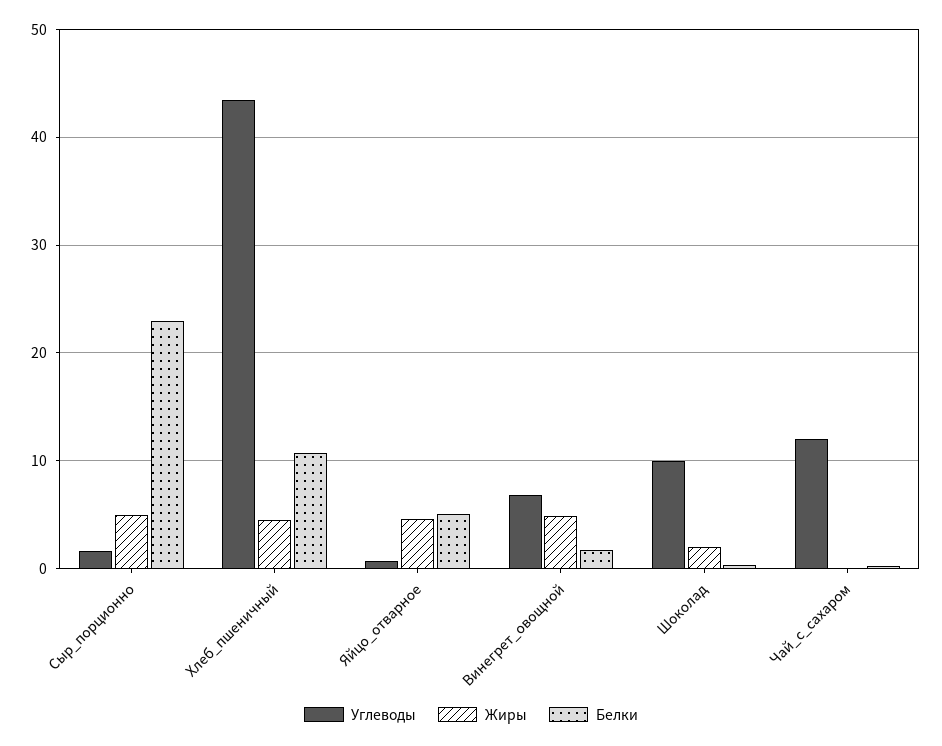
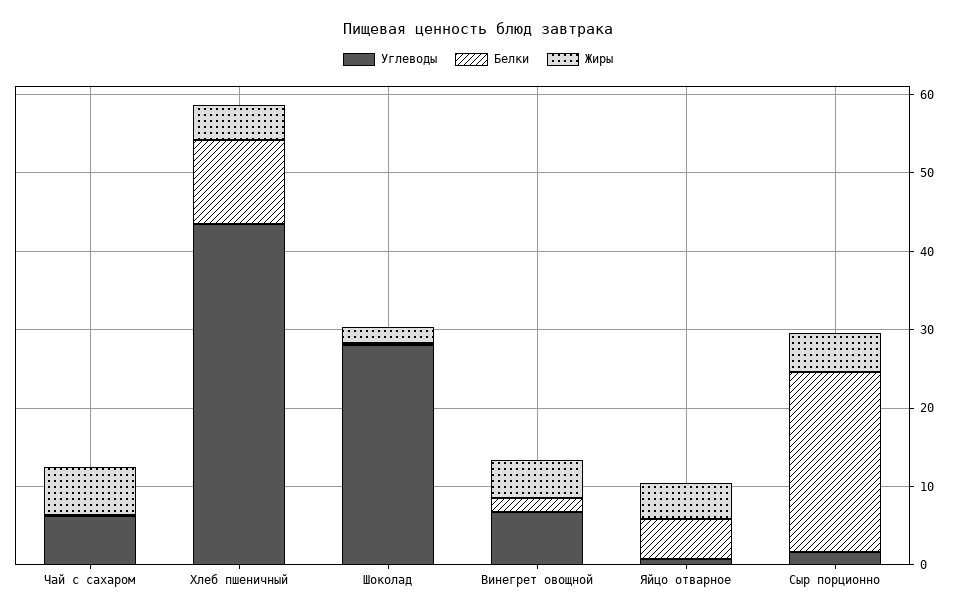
  {
    "Углеводы": {
      "Сыр_порционно": 2,
      "Хлеб_пшеничный": 44,
      "Яйцо_отварное": 1,
      "Винегрет_овощной": 7,
-     "Шоколад": 10,
+     "Шоколад": 28,
-     "Чай_с_сахаром": 12
+     "Чай_с_сахаром": 6
    },
    "Жиры": {
      "Сыр_порционно": 5,
      "Хлеб_пшеничный": 5,
      "Яйцо_отварное": 5,
      "Винегрет_овощной": 5,
      "Шоколад": 2,
-     "Чай_с_сахаром": 0
+     "Чай_с_сахаром": 6
    },
    "Белки": {
      "Сыр_порционно": 23,
      "Хлеб_пшеничный": 11,
      "Яйцо_отварное": 5,
      "Винегрет_овощной": 2,
      "Шоколад": 0,
      "Чай_с_сахаром": 0
    }
  }

